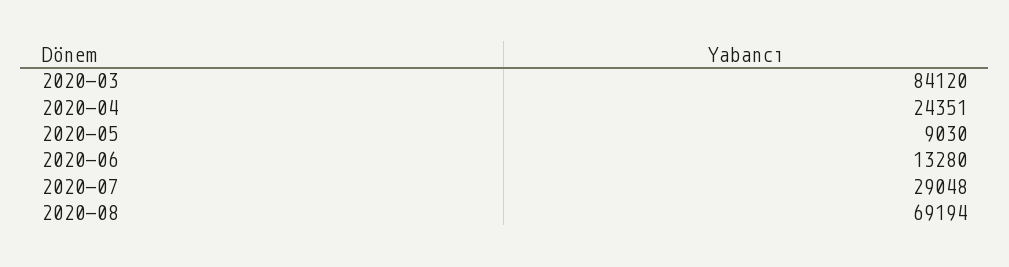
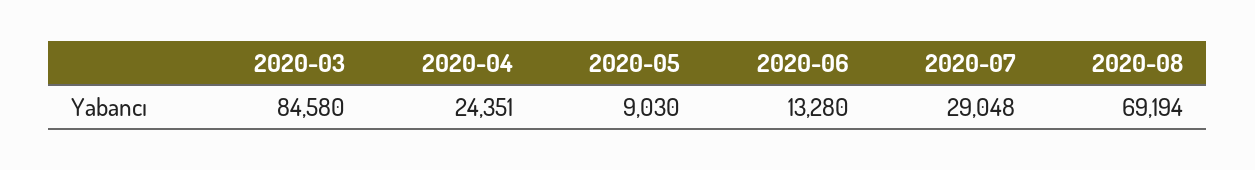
  {
-   "2020-03": 84120,
+   "2020-03": 84580,
    "2020-04": 24351,
    "2020-05": 9030,
    "2020-06": 13280,
    "2020-07": 29048,
    "2020-08": 69194
  }

